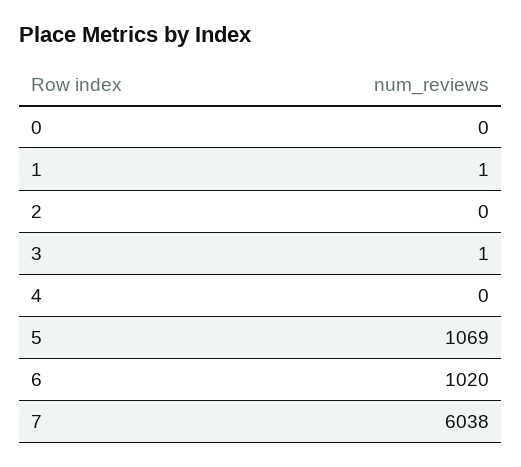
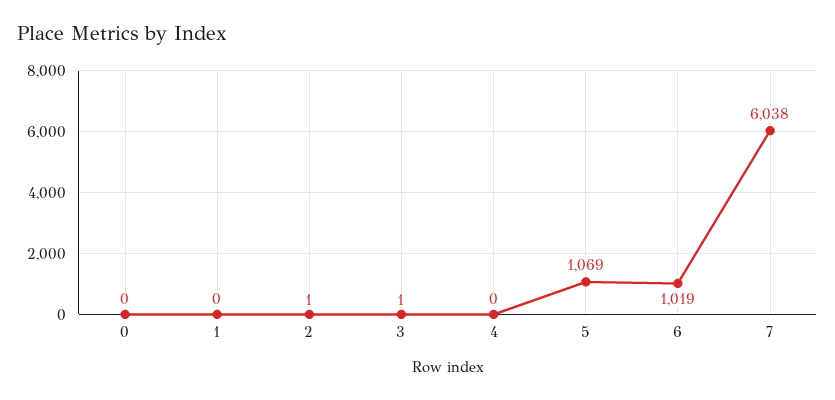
  {
    "0": 0,
-   "1": 1,
+   "1": 0,
-   "2": 0,
+   "2": 1,
    "3": 1,
    "4": 0,
    "5": 1069,
-   "6": 1020,
+   "6": 1019,
    "7": 6038
  }

